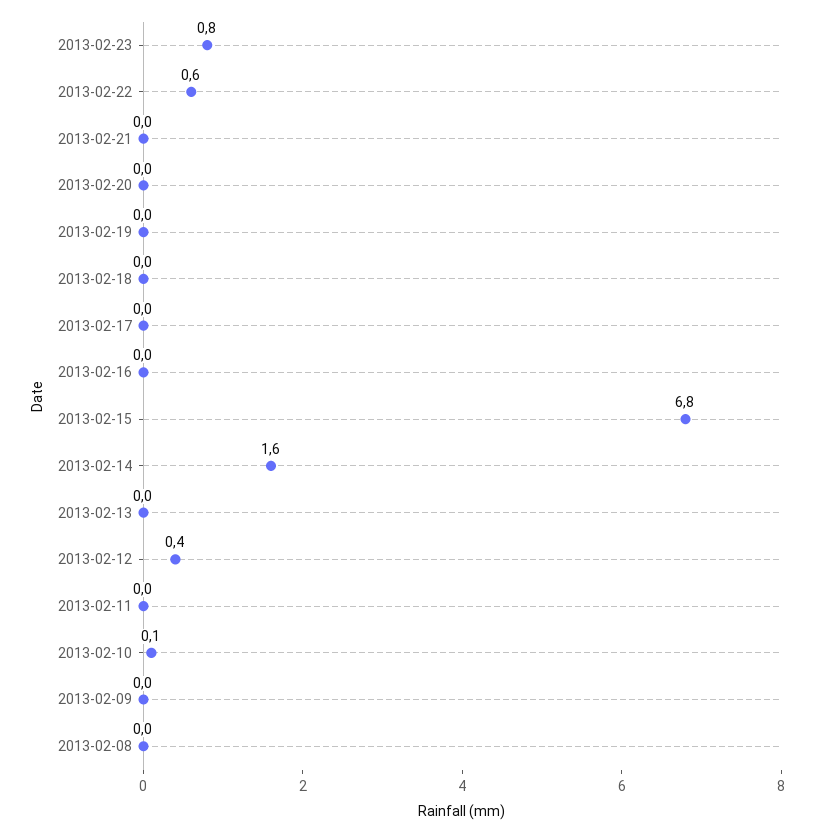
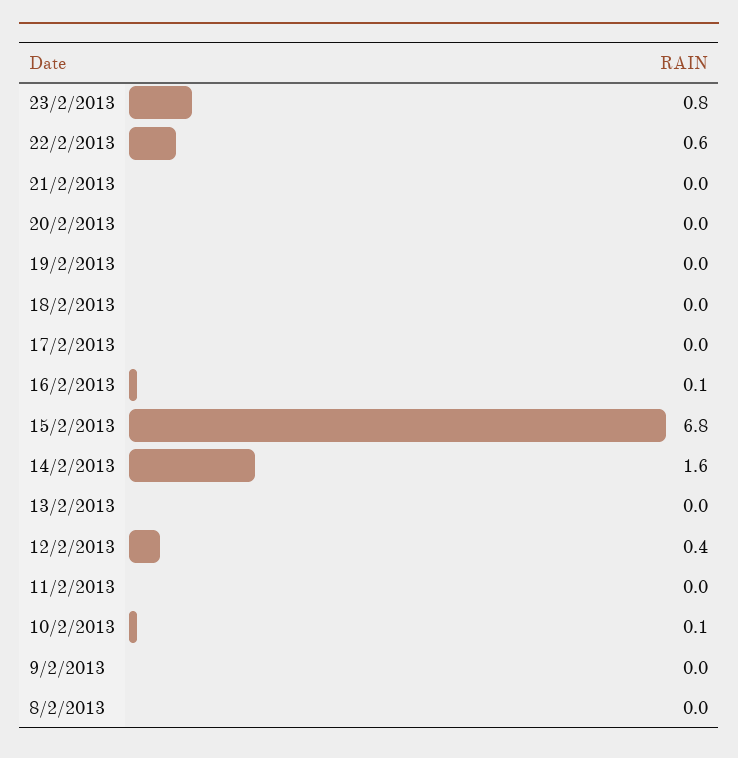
  {
    "2013-02-23": 0.8,
    "2013-02-22": 0.6,
    "2013-02-21": 0,
    "2013-02-20": 0,
    "2013-02-19": 0,
    "2013-02-18": 0,
    "2013-02-17": 0,
-   "2013-02-16": 0,
+   "2013-02-16": 0.1,
    "2013-02-15": 6.8,
    "2013-02-14": 1.6,
    "2013-02-13": 0,
    "2013-02-12": 0.4,
    "2013-02-11": 0,
    "2013-02-10": 0.1,
    "2013-02-09": 0,
    "2013-02-08": 0
  }

